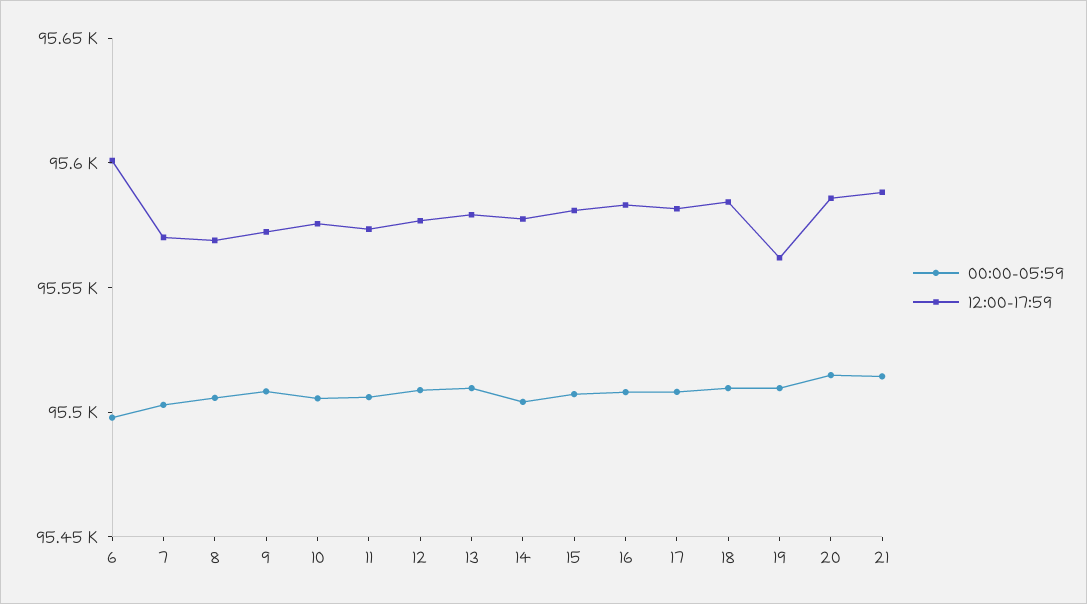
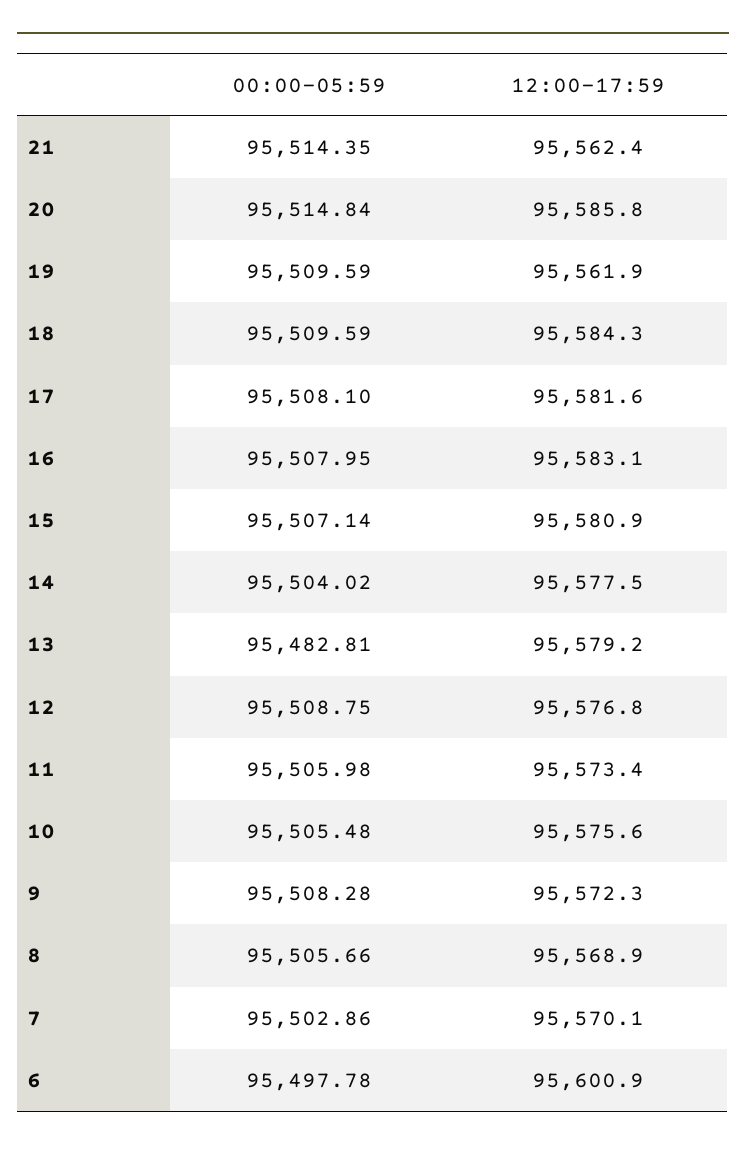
  {
    "00:00-05:59": {
      "6": 95497.78,
      "7": 95502.86,
      "8": 95505.66,
      "9": 95508.28,
      "10": 95505.48,
      "11": 95505.98,
      "12": 95508.75,
-     "13": 95510,
+     "13": 95482.81,
      "14": 95504.02,
      "15": 95507.14,
      "16": 95507.95,
      "17": 95508.1,
      "18": 95509.59,
      "19": 95509.59,
      "20": 95514.84,
      "21": 95514.35
    },
    "12:00-17:59": {
      "6": 95600.9,
      "7": 95570.1,
      "8": 95568.9,
      "9": 95572.3,
      "10": 95575.6,
      "11": 95573.4,
      "12": 95576.8,
      "13": 95579.2,
      "14": 95577.5,
      "15": 95580.9,
      "16": 95583.1,
      "17": 95581.6,
      "18": 95584.3,
      "19": 95561.9,
      "20": 95585.8,
-     "21": 95590
+     "21": 95562.4
    }
  }

